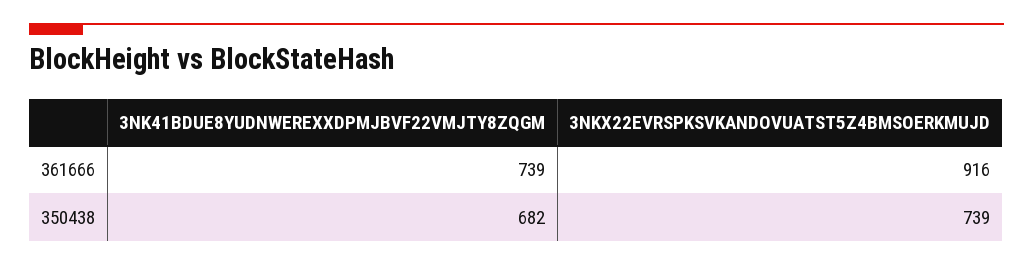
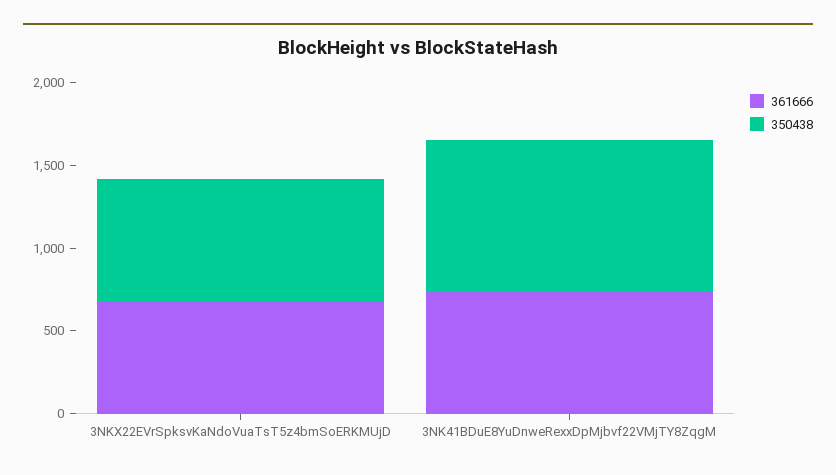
  {
    "361666": {
      "3NK41BDUE8YUDNWEREXXDPMJBVF22VMJTY8ZQGM": 739,
-     "3NKX22EVRSPKSVKANDOVUATST5Z4BMSOERKMUJD": 916
+     "3NKX22EVRSPKSVKANDOVUATST5Z4BMSOERKMUJD": 700
    },
    "350438": {
-     "3NK41BDUE8YUDNWEREXXDPMJBVF22VMJTY8ZQGM": 682,
+     "3NK41BDUE8YUDNWEREXXDPMJBVF22VMJTY8ZQGM": 900,
      "3NKX22EVRSPKSVKANDOVUATST5Z4BMSOERKMUJD": 739
    }
  }

